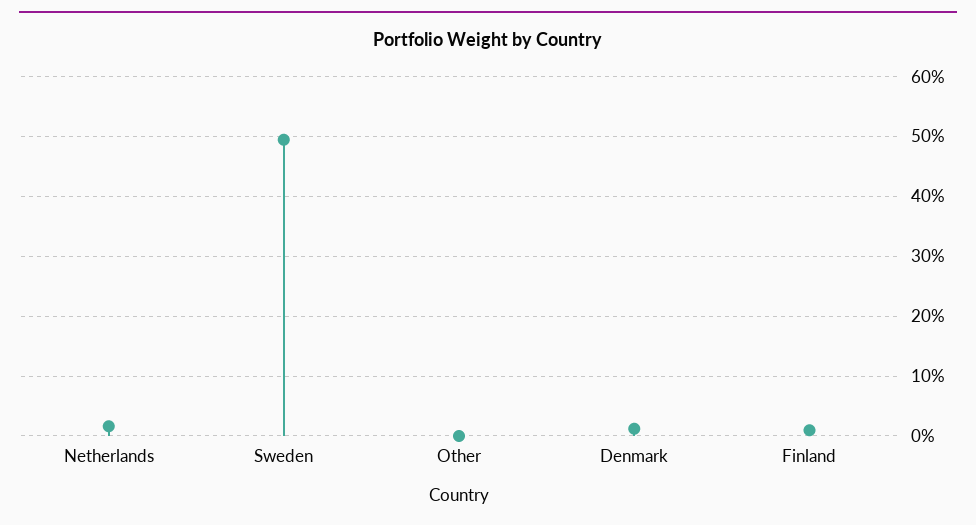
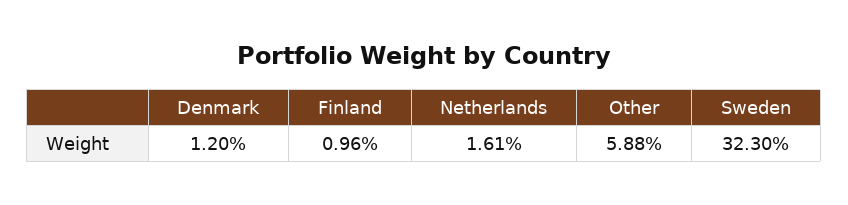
  {
    "Netherlands": 1.61,
-   "Sweden": 50,
+   "Sweden": 32.3,
-   "Other": 0,
+   "Other": 5.88,
    "Denmark": 1.2,
    "Finland": 0.96
  }

